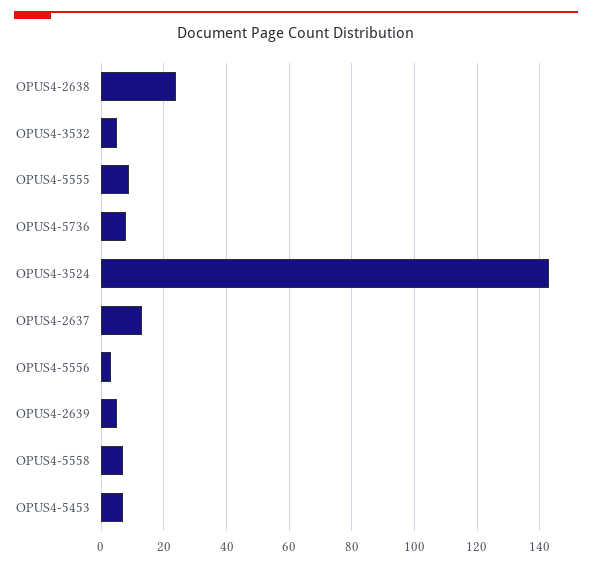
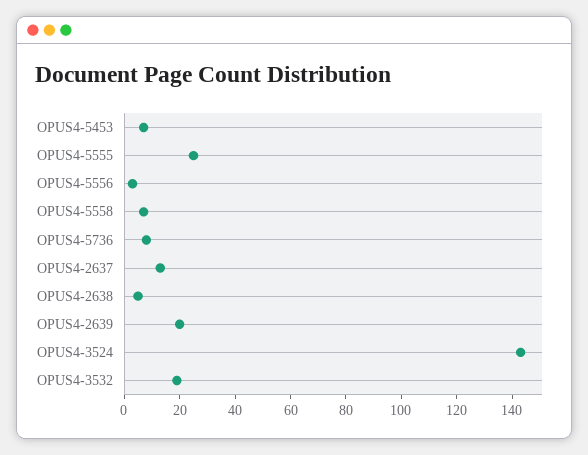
  {
-   "OPUS4-2638": 25,
+   "OPUS4-2638": 5,
-   "OPUS4-3532": 5,
+   "OPUS4-3532": 20,
-   "OPUS4-5555": 10,
+   "OPUS4-5555": 25,
    "OPUS4-5736": 10,
    "OPUS4-3524": 145,
    "OPUS4-2637": 15,
    "OPUS4-5556": 5,
-   "OPUS4-2639": 5,
+   "OPUS4-2639": 20,
    "OPUS4-5558": 5,
    "OPUS4-5453": 5
  }

